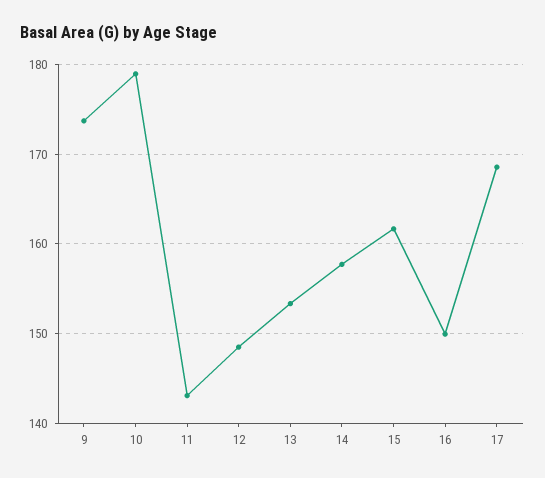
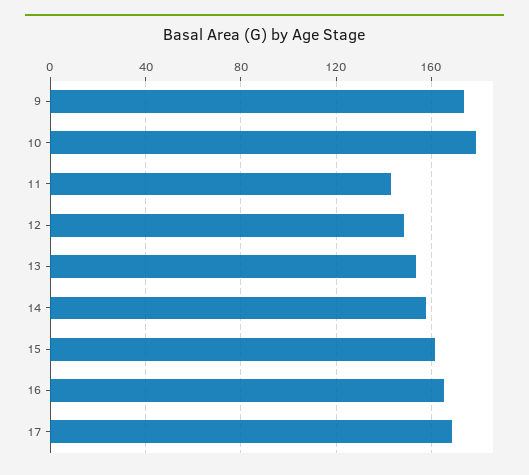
  {
    "9": 174,
    "10": 179,
    "11": 143,
    "12": 149,
    "13": 153,
    "14": 158,
    "15": 162,
-   "16": 150,
+   "16": 165,
    "17": 169
  }

